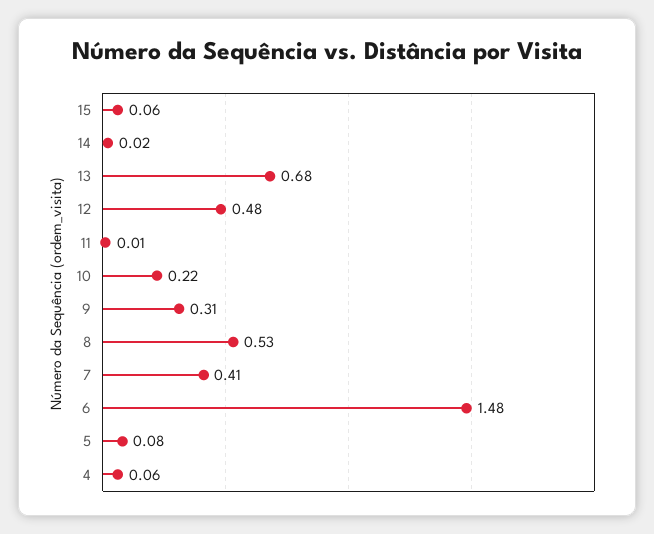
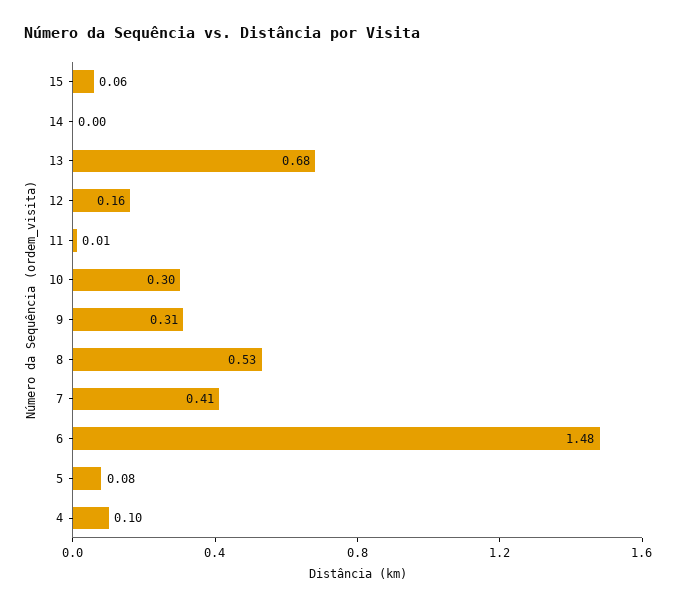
  {
    "15": 0.06,
-   "14": 0.02,
+   "14": 0,
    "13": 0.68,
-   "12": 0.48,
+   "12": 0.16,
    "11": 0.01,
-   "10": 0.22,
+   "10": 0.3,
    "9": 0.31,
    "8": 0.53,
    "7": 0.41,
    "6": 1.48,
    "5": 0.08,
-   "4": 0.06
+   "4": 0.1
  }

